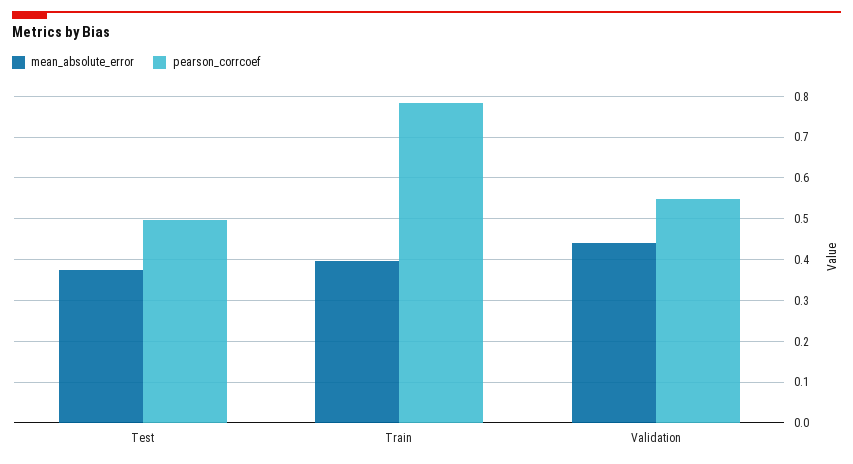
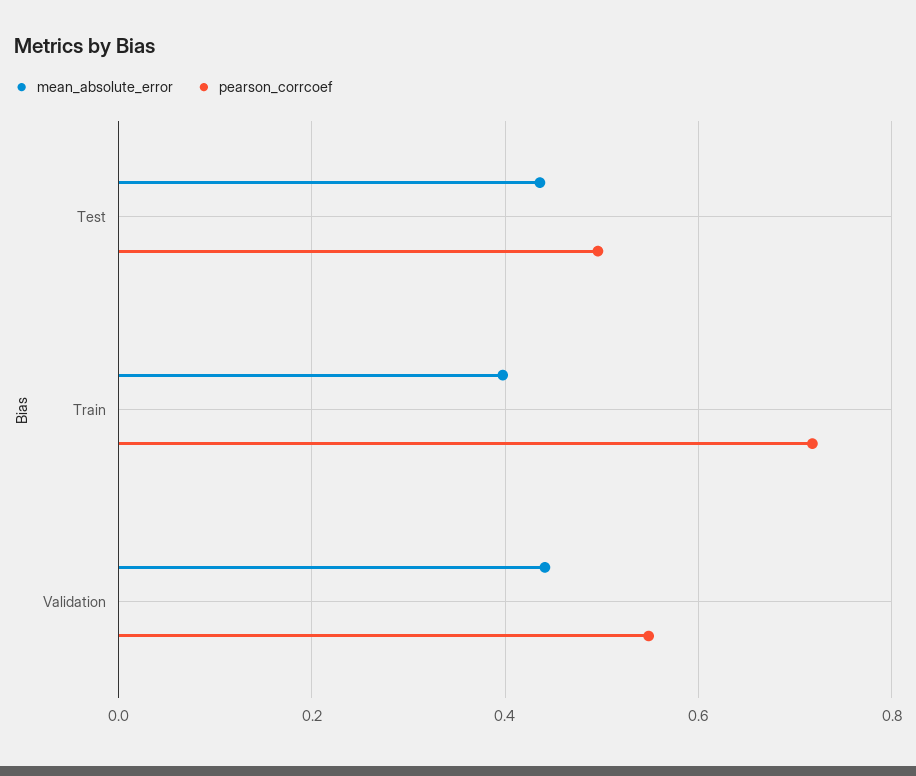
  {
    "mean_absolute_error": {
-     "Test": 0.38,
+     "Test": 0.44,
      "Train": 0.4,
      "Validation": 0.44
    },
    "pearson_corrcoef": {
      "Test": 0.5,
-     "Train": 0.78,
+     "Train": 0.72,
      "Validation": 0.54
    }
  }

